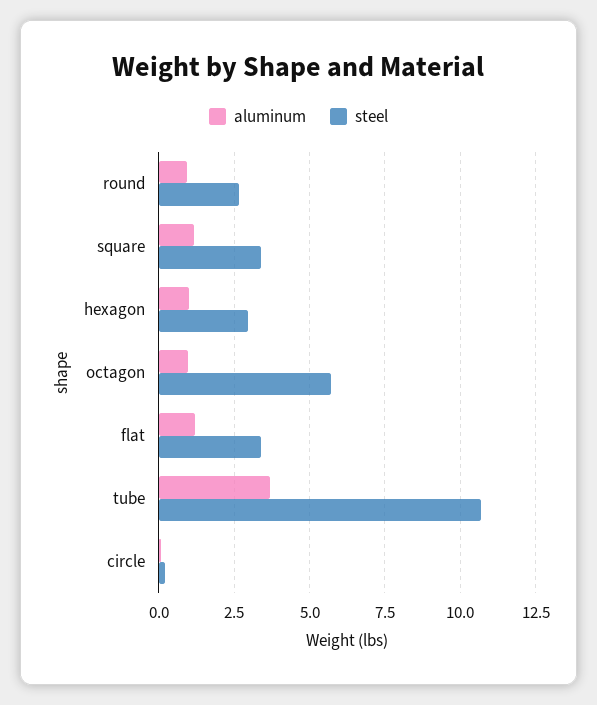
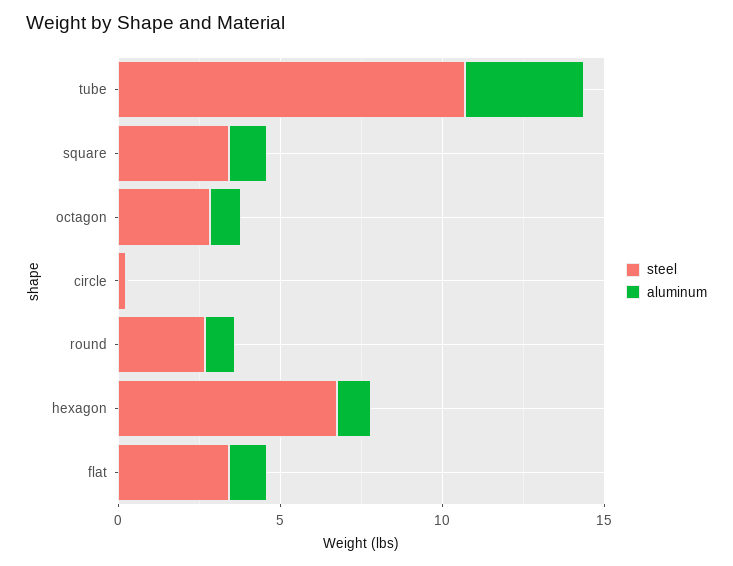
  {
    "aluminum": {
      "round": 1,
      "square": 1.25,
      "hexagon": 1,
      "octagon": 1,
      "flat": 1.25,
      "tube": 3.75,
      "circle": 0
    },
    "steel": {
      "round": 2.75,
      "square": 3.5,
-     "hexagon": 3,
+     "hexagon": 7,
-     "octagon": 5.75,
+     "octagon": 3,
      "flat": 3.5,
      "tube": 10.75,
      "circle": 0.25
    }
  }

